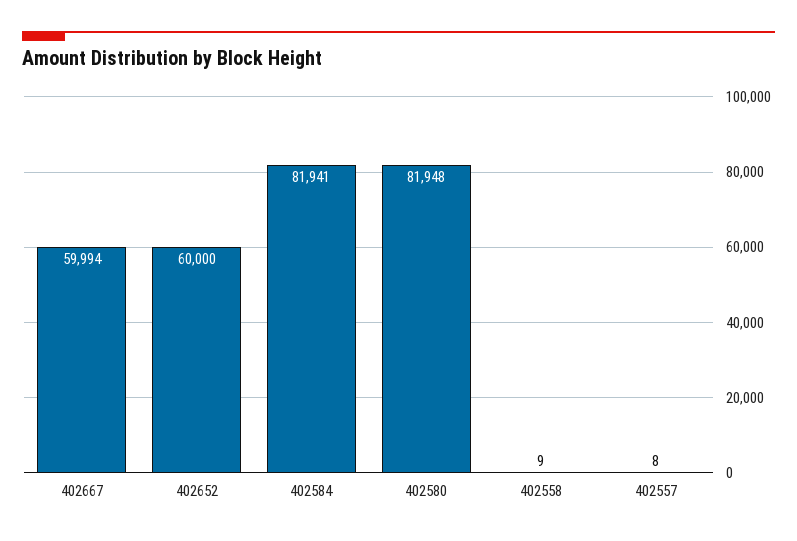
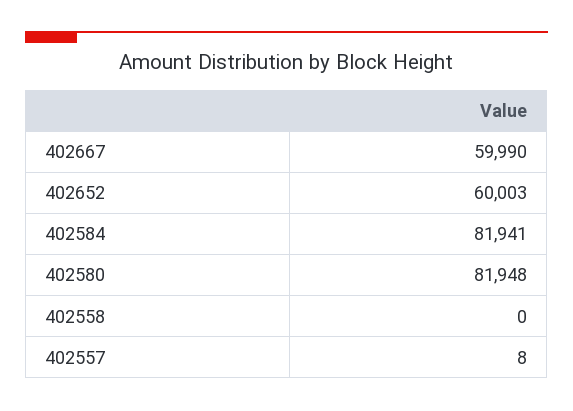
  {
-   "402667": 59994,
+   "402667": 59990,
-   "402652": 60000,
+   "402652": 60003,
    "402584": 81941,
    "402580": 81948,
-   "402558": 9,
+   "402558": 0,
    "402557": 8
  }

